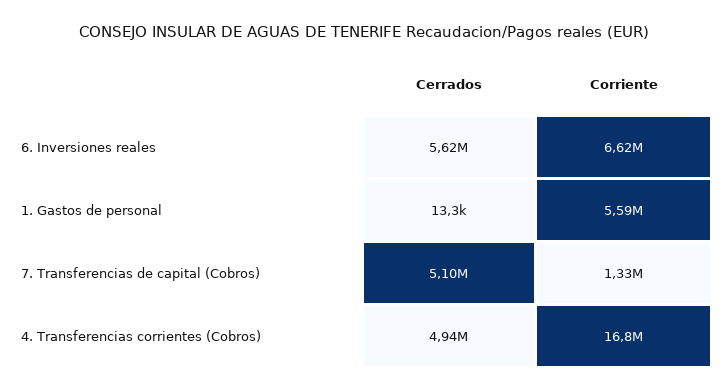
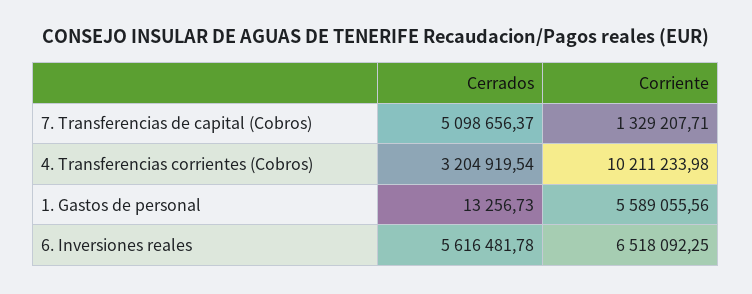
  {
    "Cerrados": {
      "6. Inversiones reales": 5616481.78,
      "1. Gastos de personal": 13256.73,
      "7. Transferencias de capital (Cobros)": 5098656.37,
-     "4. Transferencias corrientes (Cobros)": 4940000
+     "4. Transferencias corrientes (Cobros)": 3204919.54
    },
    "Corriente": {
-     "6. Inversiones reales": 6620000,
+     "6. Inversiones reales": 6518092.25,
      "1. Gastos de personal": 5589055.56,
      "7. Transferencias de capital (Cobros)": 1329207.71,
-     "4. Transferencias corrientes (Cobros)": 16800000
+     "4. Transferencias corrientes (Cobros)": 10211233.98
    }
  }

